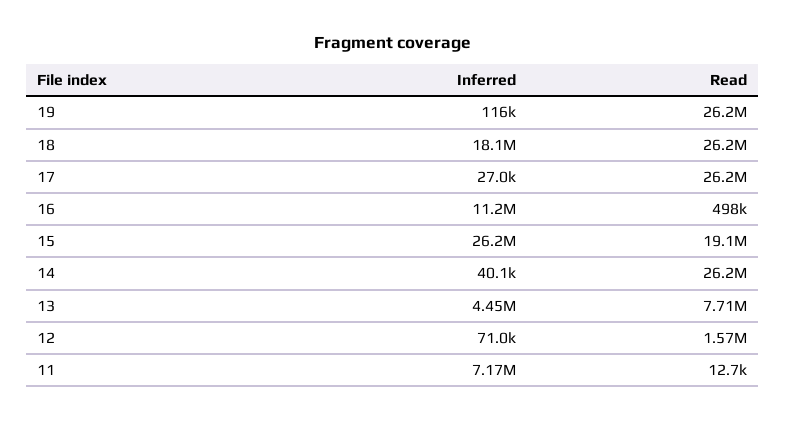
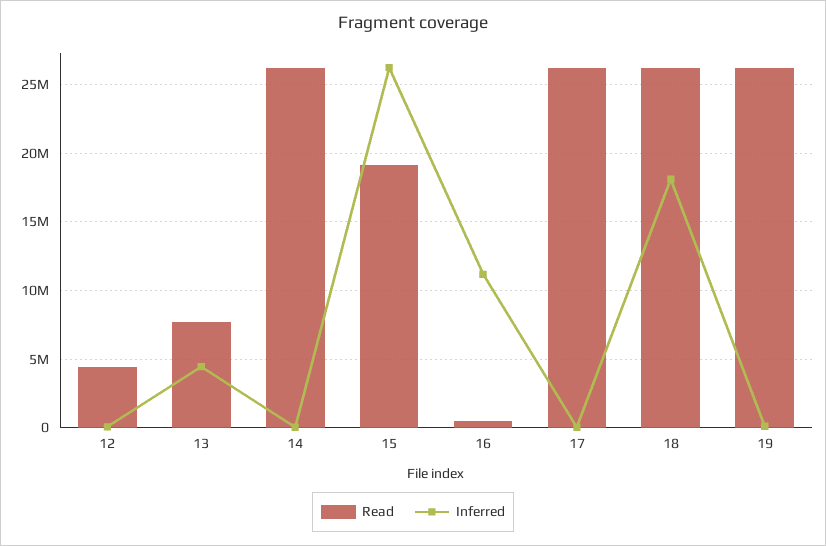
  {
    "Inferred": {
      "19": 116000,
      "18": 18100000,
      "17": 27000,
      "16": 11200000,
      "15": 26200000,
      "14": 40100,
      "13": 4450000,
-     "12": 71000,
+     "12": 71000
-     "11": 7170000
    },
    "Read": {
      "19": 26200000,
      "18": 26200000,
      "17": 26200000,
      "16": 498000,
      "15": 19100000,
      "14": 26200000,
      "13": 7710000,
-     "12": 1570000,
+     "12": 4500000
-     "11": 12700
    }
  }

